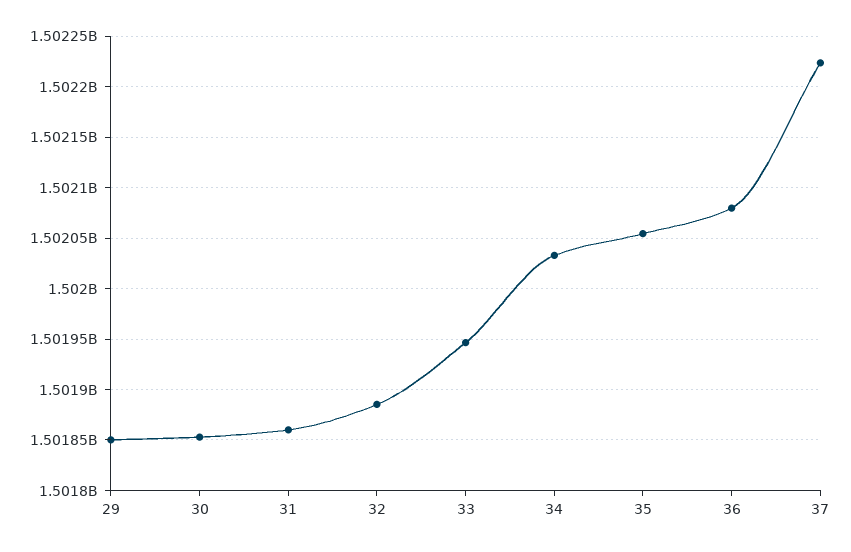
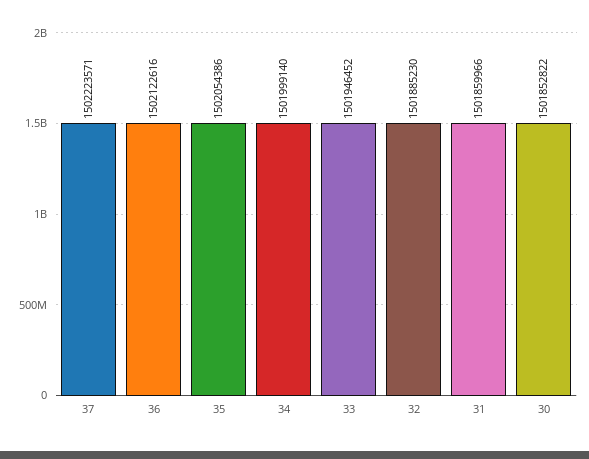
  {
-   "29": 1501850000,
    "30": 1501852822,
    "31": 1501859966,
    "32": 1501885230,
    "33": 1501946452,
-   "34": 1502030000,
+   "34": 1501999140,
    "35": 1502054386,
-   "36": 1502080000,
+   "36": 1502122616,
    "37": 1502223571
  }

